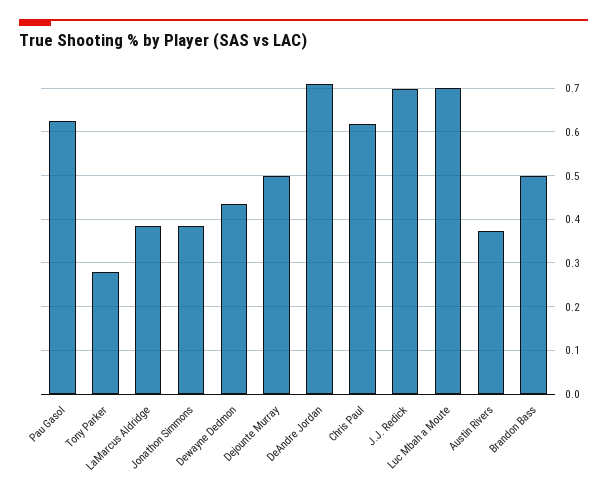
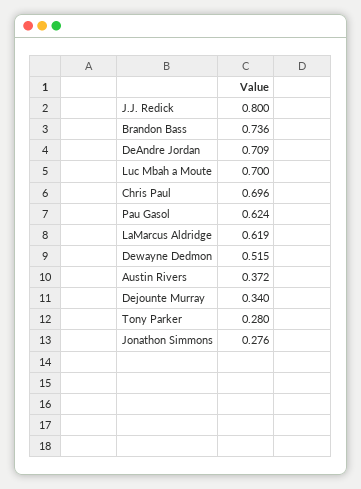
  {
    "Pau Gasol": 0.624,
    "Tony Parker": 0.28,
-   "LaMarcus Aldridge": 0.38,
+   "LaMarcus Aldridge": 0.619,
-   "Jonathon Simmons": 0.38,
+   "Jonathon Simmons": 0.276,
-   "Dewayne Dedmon": 0.44,
+   "Dewayne Dedmon": 0.515,
-   "Dejounte Murray": 0.5,
+   "Dejounte Murray": 0.34,
    "DeAndre Jordan": 0.709,
-   "Chris Paul": 0.62,
+   "Chris Paul": 0.696,
-   "J.J. Redick": 0.7,
+   "J.J. Redick": 0.8,
    "Luc Mbah a Moute": 0.7,
    "Austin Rivers": 0.372,
-   "Brandon Bass": 0.5
+   "Brandon Bass": 0.736
  }

